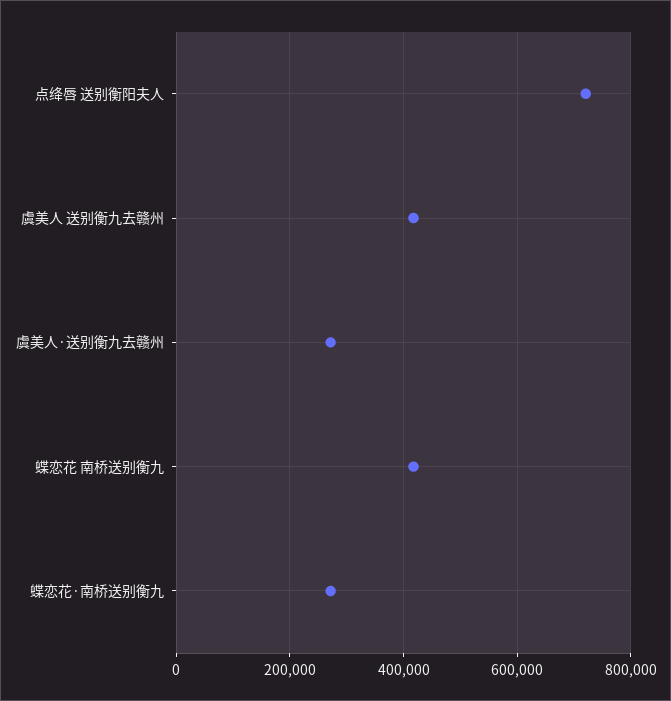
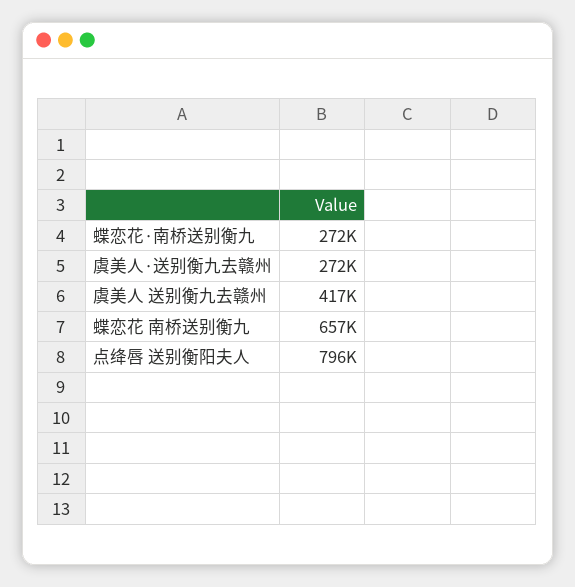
  {
-   "点绛唇 送别衡阳夫人": 720000,
+   "点绛唇 送别衡阳夫人": 796000,
    "虞美人 送别衡九去赣州": 417000,
    "虞美人·送别衡九去赣州": 272000,
-   "蝶恋花 南桥送别衡九": 420000,
+   "蝶恋花 南桥送别衡九": 657000,
    "蝶恋花·南桥送别衡九": 272000
  }

